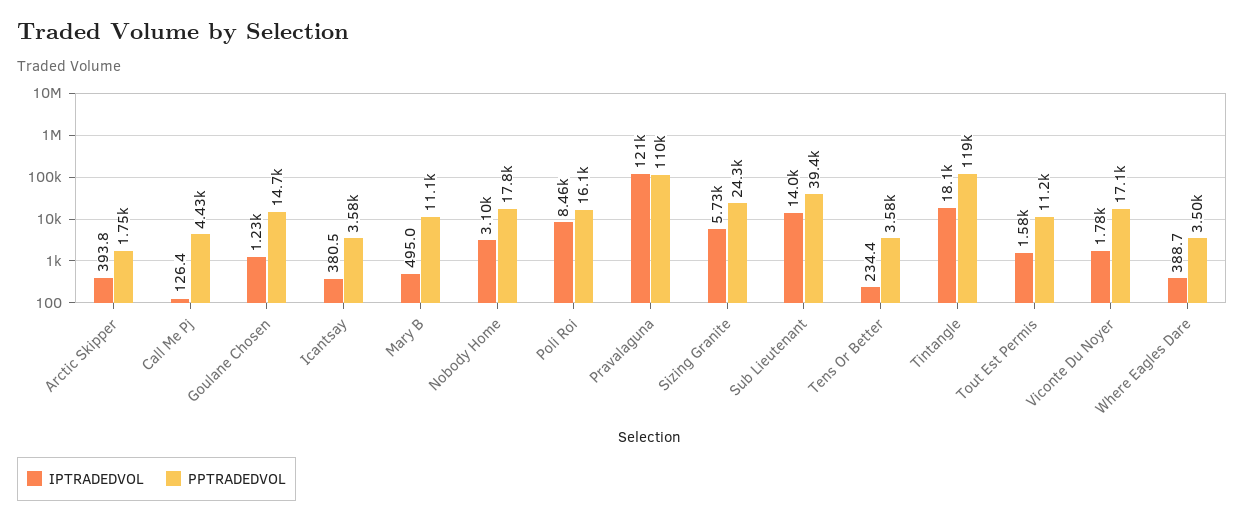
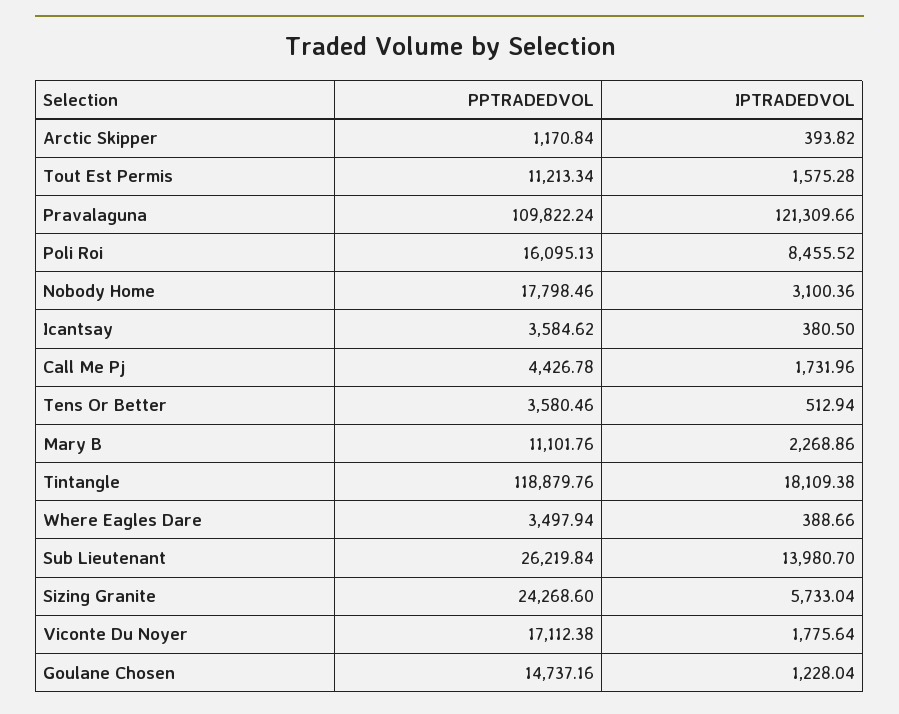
  {
    "IPTRADEDVOL": {
      "Arctic Skipper": 393.82,
-     "Call Me Pj": 126.4,
+     "Call Me Pj": 1731.96,
      "Goulane Chosen": 1228.04,
      "Icantsay": 380.5,
-     "Mary B": 495,
+     "Mary B": 2268.86,
      "Nobody Home": 3100.36,
      "Poli Roi": 8455.52,
      "Pravalaguna": 121309.66,
      "Sizing Granite": 5733.04,
      "Sub Lieutenant": 13980.7,
-     "Tens Or Better": 234.4,
+     "Tens Or Better": 512.94,
      "Tintangle": 18109.38,
      "Tout Est Permis": 1575.28,
      "Viconte Du Noyer": 1775.64,
      "Where Eagles Dare": 388.66
    },
    "PPTRADEDVOL": {
-     "Arctic Skipper": 1750,
+     "Arctic Skipper": 1170.84,
      "Call Me Pj": 4426.78,
      "Goulane Chosen": 14737.16,
      "Icantsay": 3584.62,
      "Mary B": 11101.76,
      "Nobody Home": 17798.46,
      "Poli Roi": 16095.13,
      "Pravalaguna": 109822.24,
      "Sizing Granite": 24268.6,
-     "Sub Lieutenant": 39400,
+     "Sub Lieutenant": 26219.84,
      "Tens Or Better": 3580.46,
      "Tintangle": 118879.76,
      "Tout Est Permis": 11213.34,
      "Viconte Du Noyer": 17112.38,
      "Where Eagles Dare": 3497.94
    }
  }

